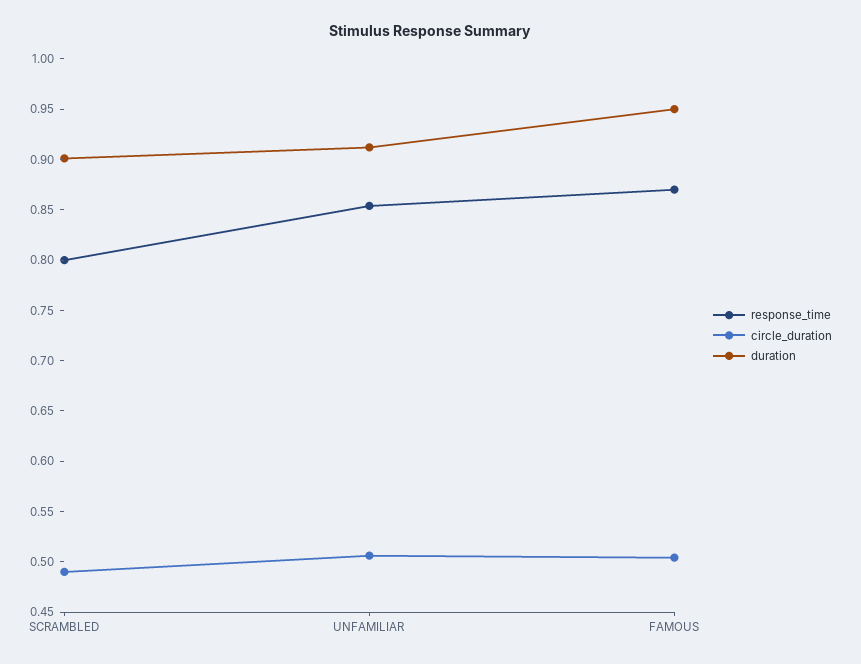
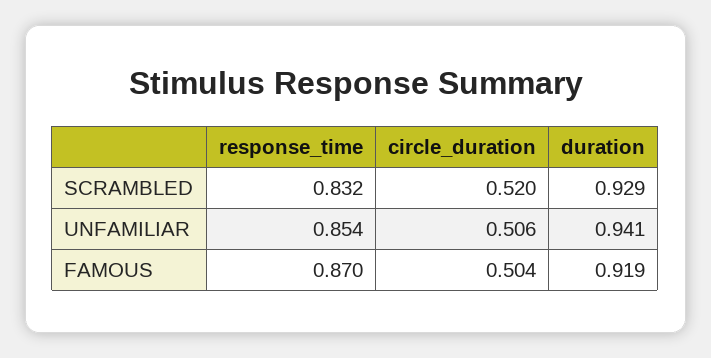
  {
    "response_time": {
-     "SCRAMBLED": 0.8,
+     "SCRAMBLED": 0.832,
      "UNFAMILIAR": 0.854,
      "FAMOUS": 0.87
    },
    "circle_duration": {
-     "SCRAMBLED": 0.49,
+     "SCRAMBLED": 0.52,
      "UNFAMILIAR": 0.506,
      "FAMOUS": 0.504
    },
    "duration": {
-     "SCRAMBLED": 0.9,
+     "SCRAMBLED": 0.929,
-     "UNFAMILIAR": 0.91,
+     "UNFAMILIAR": 0.941,
-     "FAMOUS": 0.95
+     "FAMOUS": 0.919
    }
  }

